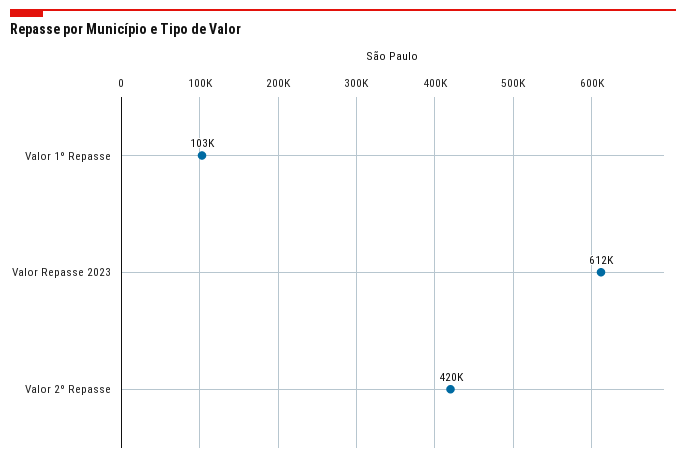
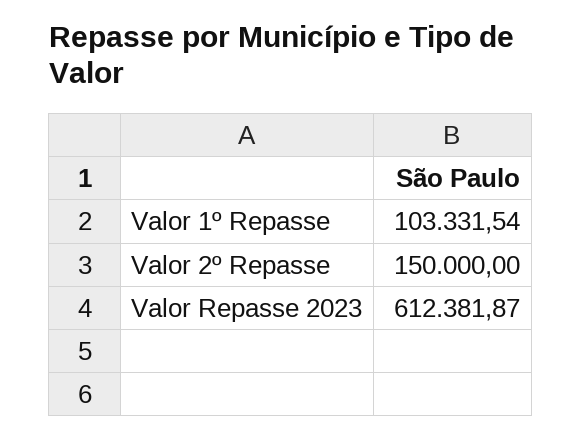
  {
    "Valor 1º Repasse": 103331.54,
    "Valor Repasse 2023": 612381.87,
-   "Valor 2º Repasse": 420000
+   "Valor 2º Repasse": 150000
  }

